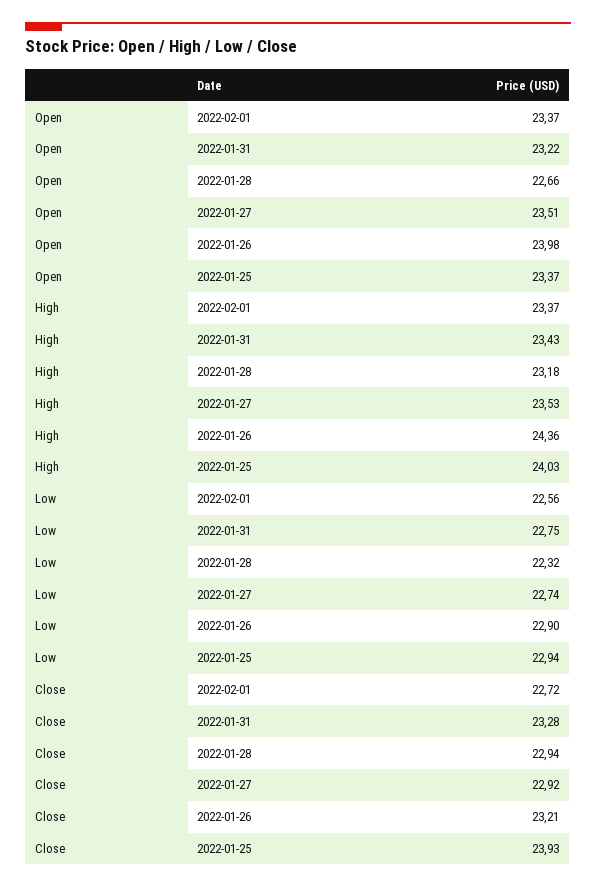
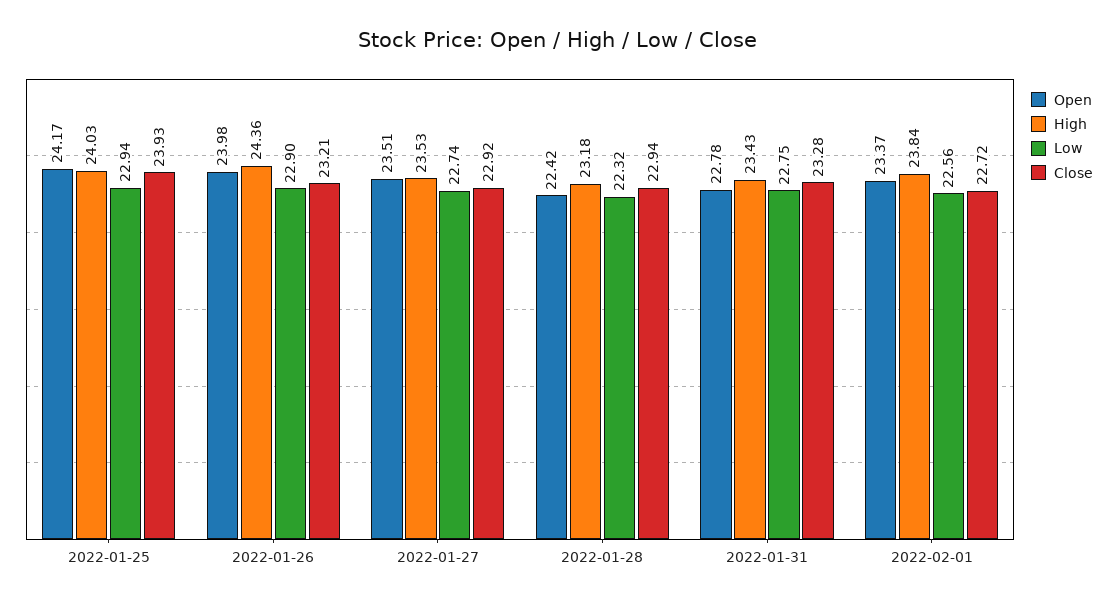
  {
    "Open": {
      "2022-02-01": 23.37,
-     "2022-01-31": 23.22,
+     "2022-01-31": 22.78,
-     "2022-01-28": 22.66,
+     "2022-01-28": 22.42,
      "2022-01-27": 23.51,
      "2022-01-26": 23.98,
-     "2022-01-25": 23.37
+     "2022-01-25": 24.17
    },
    "High": {
-     "2022-02-01": 23.37,
+     "2022-02-01": 23.84,
      "2022-01-31": 23.43,
      "2022-01-28": 23.18,
      "2022-01-27": 23.53,
      "2022-01-26": 24.36,
      "2022-01-25": 24.03
    },
    "Low": {
      "2022-02-01": 22.56,
      "2022-01-31": 22.75,
      "2022-01-28": 22.32,
      "2022-01-27": 22.74,
      "2022-01-26": 22.9,
      "2022-01-25": 22.94
    },
    "Close": {
      "2022-02-01": 22.72,
      "2022-01-31": 23.28,
      "2022-01-28": 22.94,
      "2022-01-27": 22.92,
      "2022-01-26": 23.21,
      "2022-01-25": 23.93
    }
  }

